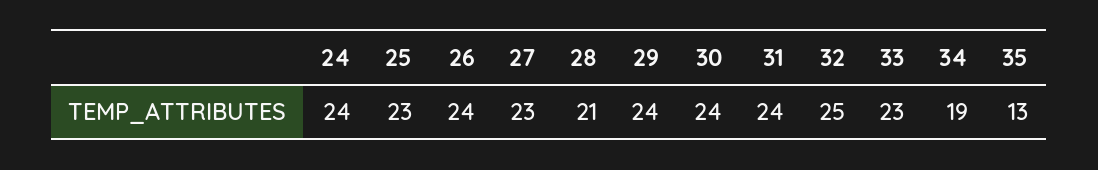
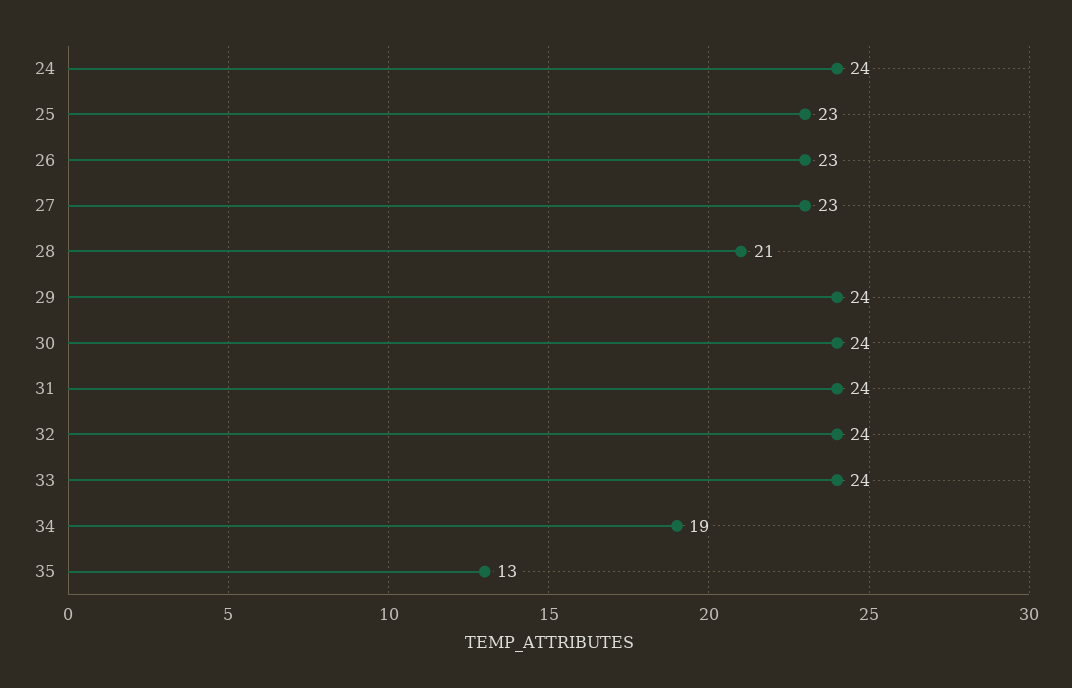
  {
    "24": 24,
    "25": 23,
-   "26": 24,
+   "26": 23,
    "27": 23,
    "28": 21,
    "29": 24,
    "30": 24,
    "31": 24,
-   "32": 25,
+   "32": 24,
-   "33": 23,
+   "33": 24,
    "34": 19,
    "35": 13
  }

